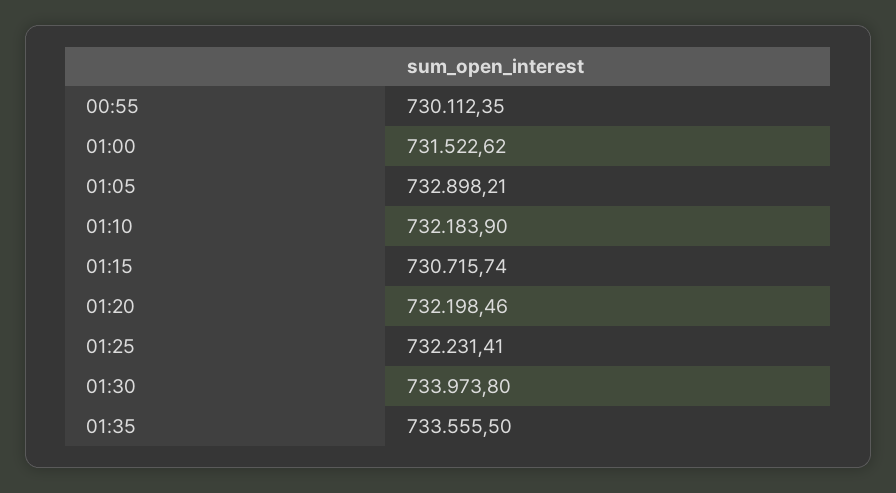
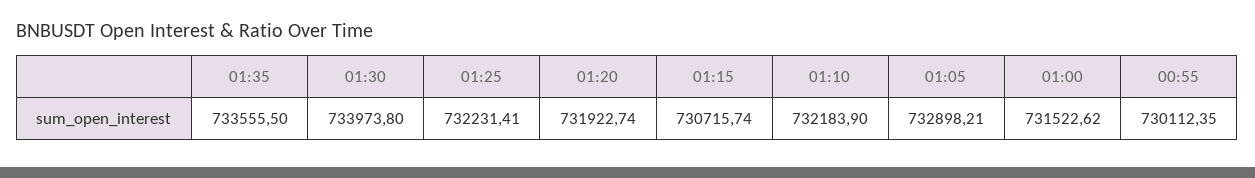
  {
    "00:55": 730112.35,
    "01:00": 731522.62,
    "01:05": 732898.21,
    "01:10": 732183.9,
    "01:15": 730715.74,
-   "01:20": 732198.46,
+   "01:20": 731922.74,
    "01:25": 732231.41,
    "01:30": 733973.8,
    "01:35": 733555.5
  }

